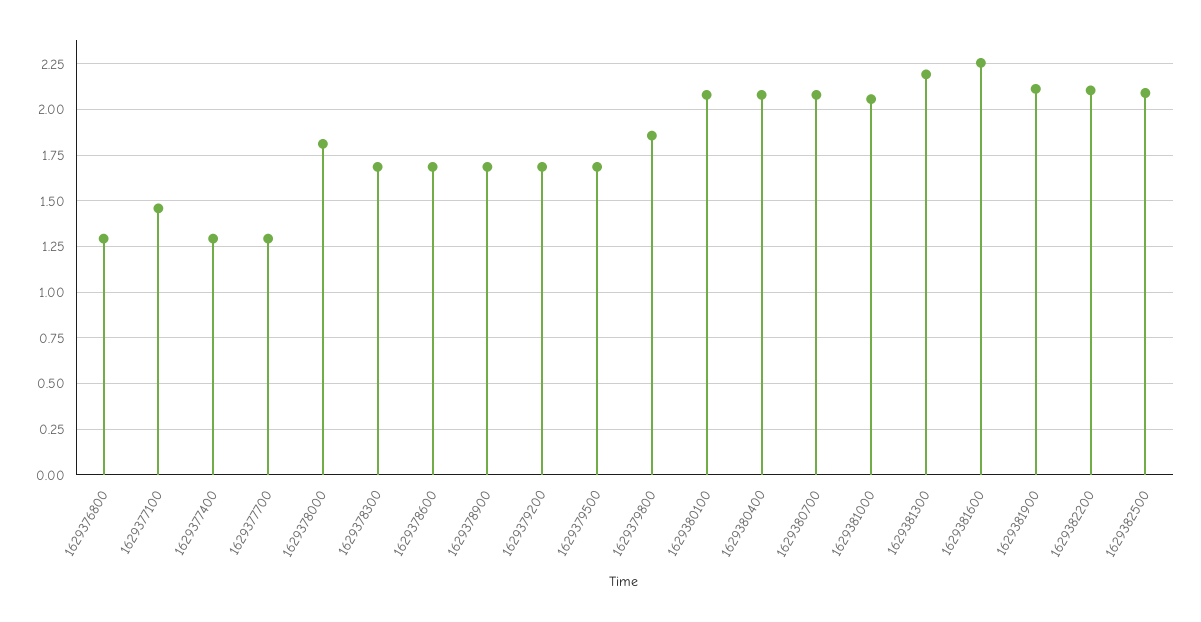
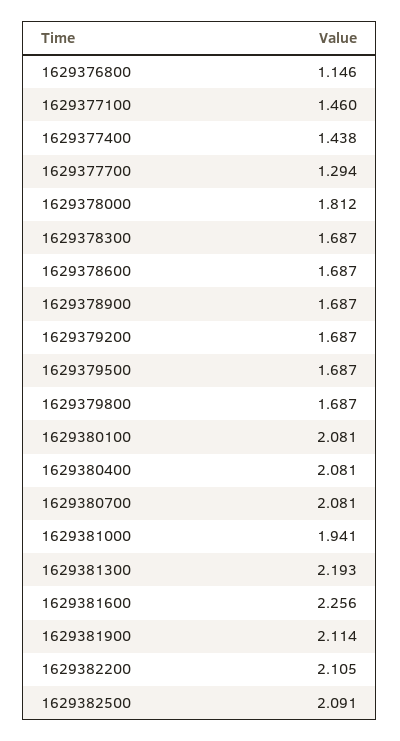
  {
-   "1629376800": 1.3,
+   "1629376800": 1.146,
    "1629377100": 1.46,
-   "1629377400": 1.3,
+   "1629377400": 1.438,
    "1629377700": 1.294,
    "1629378000": 1.812,
    "1629378300": 1.687,
    "1629378600": 1.687,
    "1629378900": 1.687,
    "1629379200": 1.687,
    "1629379500": 1.687,
-   "1629379800": 1.85,
+   "1629379800": 1.687,
    "1629380100": 2.081,
    "1629380400": 2.081,
    "1629380700": 2.081,
-   "1629381000": 2.05,
+   "1629381000": 1.941,
    "1629381300": 2.193,
    "1629381600": 2.256,
    "1629381900": 2.114,
    "1629382200": 2.105,
    "1629382500": 2.091
  }

